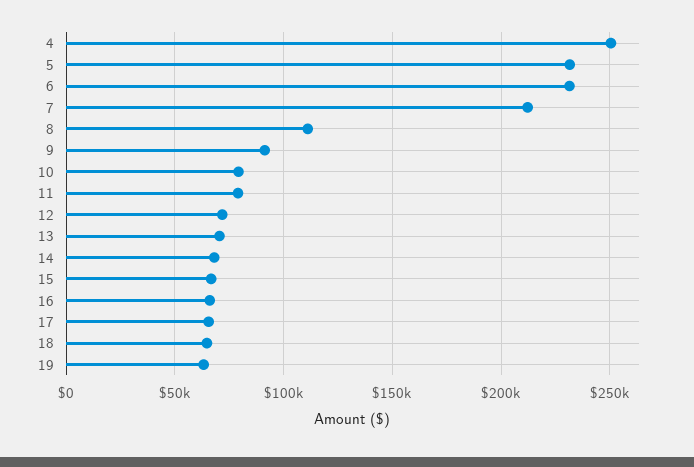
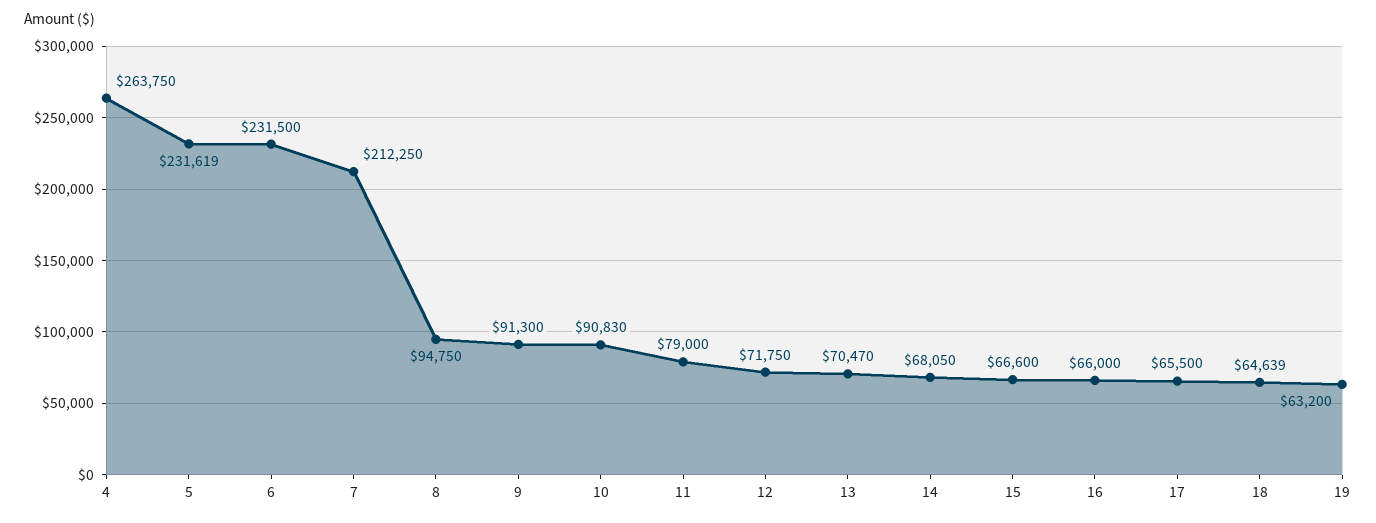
  {
-   "4": 250000,
+   "4": 263750,
    "5": 231619,
    "6": 231500,
    "7": 212250,
-   "8": 110000,
+   "8": 94750,
    "9": 91300,
-   "10": 80000,
+   "10": 90830,
    "11": 79000,
    "12": 71750,
    "13": 70470,
    "14": 68050,
    "15": 66600,
    "16": 66000,
    "17": 65500,
    "18": 64639,
    "19": 63200
  }

